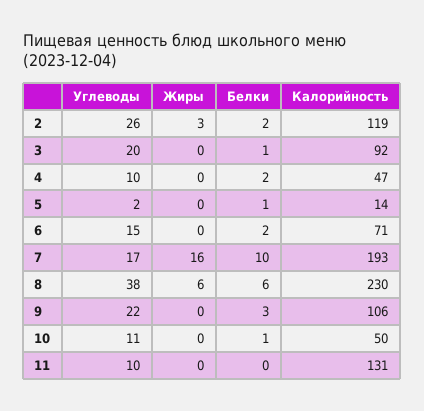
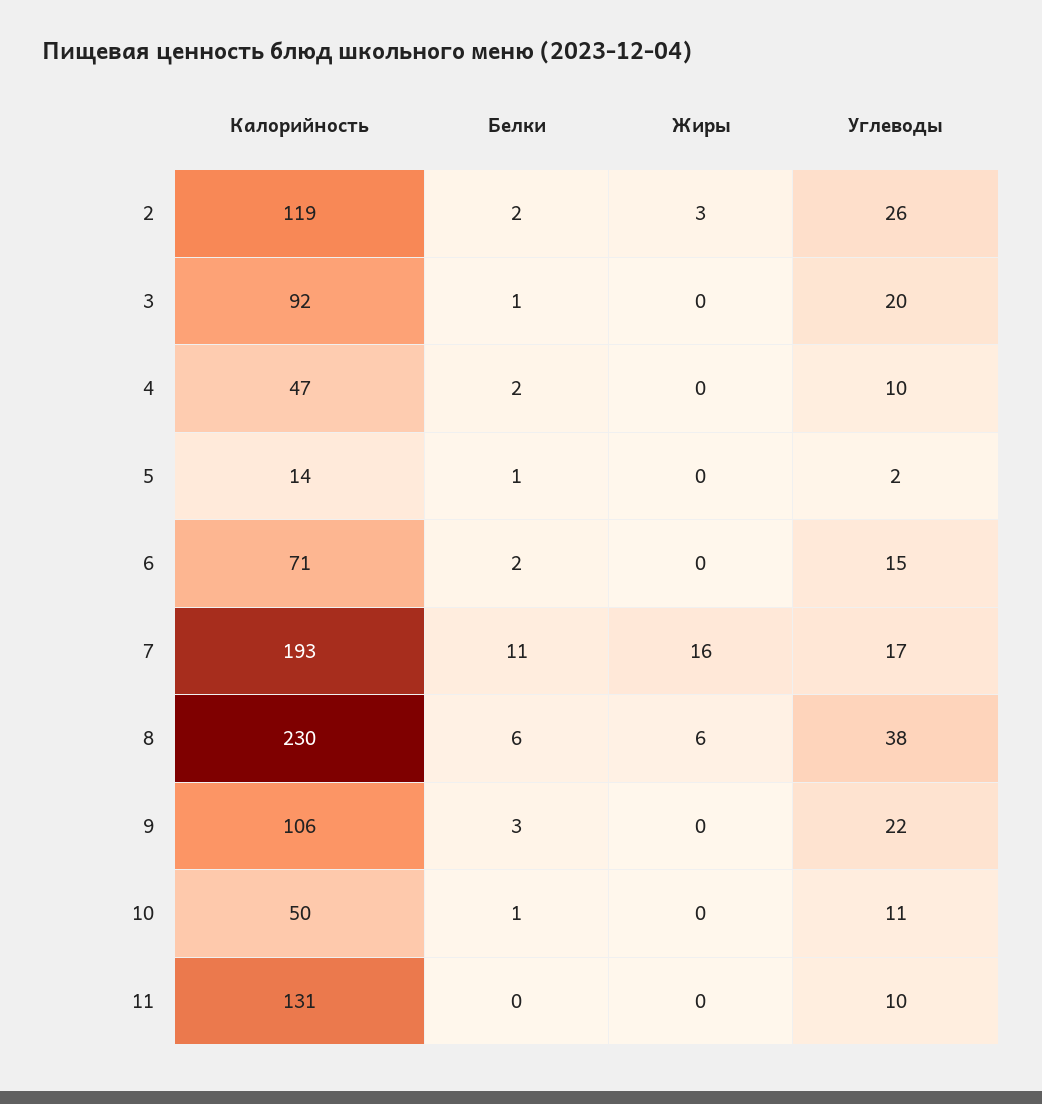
  {
    "Углеводы": {
      "2": 26,
      "3": 20,
      "4": 10,
      "5": 2,
      "6": 15,
      "7": 17,
      "8": 38,
      "9": 22,
      "10": 11,
      "11": 10
    },
    "Жиры": {
      "2": 3,
      "3": 0,
      "4": 0,
      "5": 0,
      "6": 0,
      "7": 16,
      "8": 6,
      "9": 0,
      "10": 0,
      "11": 0
    },
    "Белки": {
      "2": 2,
      "3": 1,
      "4": 2,
      "5": 1,
      "6": 2,
-     "7": 10,
+     "7": 11,
      "8": 6,
      "9": 3,
      "10": 1,
      "11": 0
    },
    "Калорийность": {
      "2": 119,
      "3": 92,
      "4": 47,
      "5": 14,
      "6": 71,
      "7": 193,
      "8": 230,
      "9": 106,
      "10": 50,
      "11": 131
    }
  }

